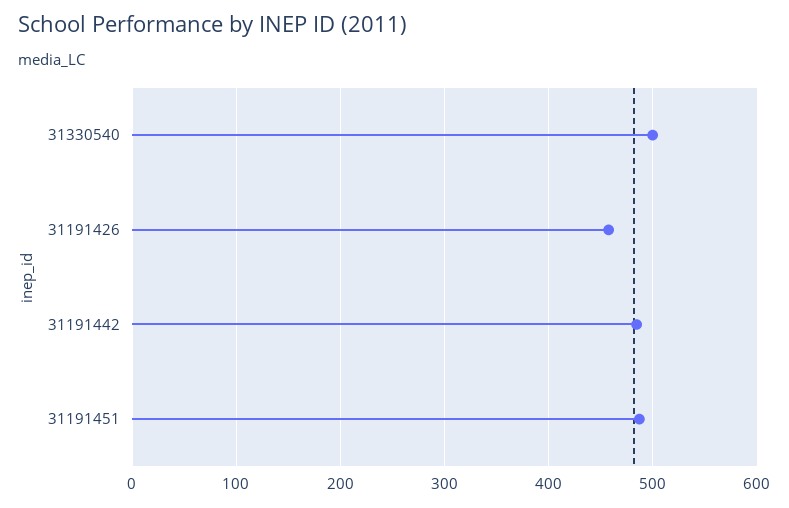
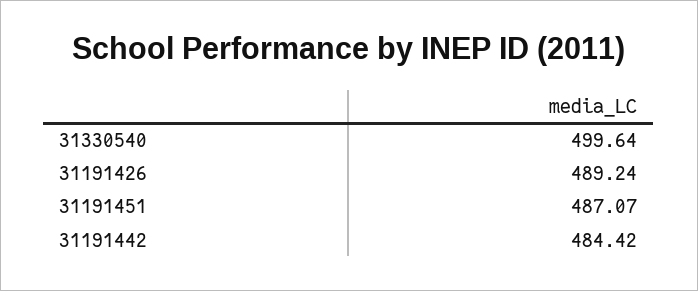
  {
    "31330540": 499.64,
-   "31191426": 460,
+   "31191426": 489.24,
    "31191442": 484.42,
    "31191451": 487.07
  }

